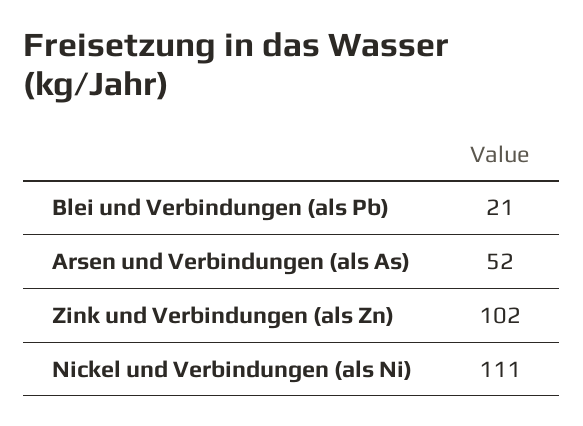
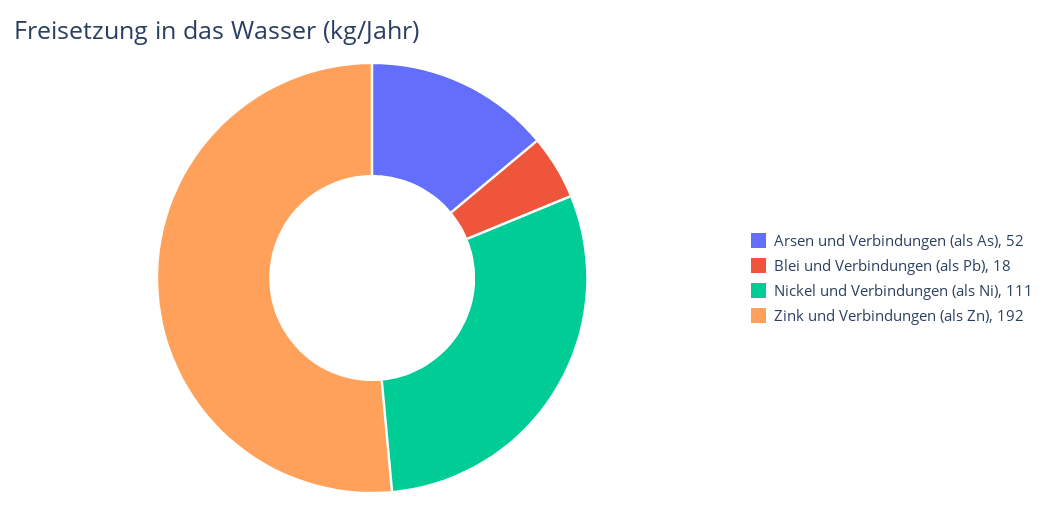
  {
-   "Blei und Verbindungen (als Pb)": 21,
+   "Blei und Verbindungen (als Pb)": 18,
    "Arsen und Verbindungen (als As)": 52,
-   "Zink und Verbindungen (als Zn)": 102,
+   "Zink und Verbindungen (als Zn)": 192,
    "Nickel und Verbindungen (als Ni)": 111
  }

